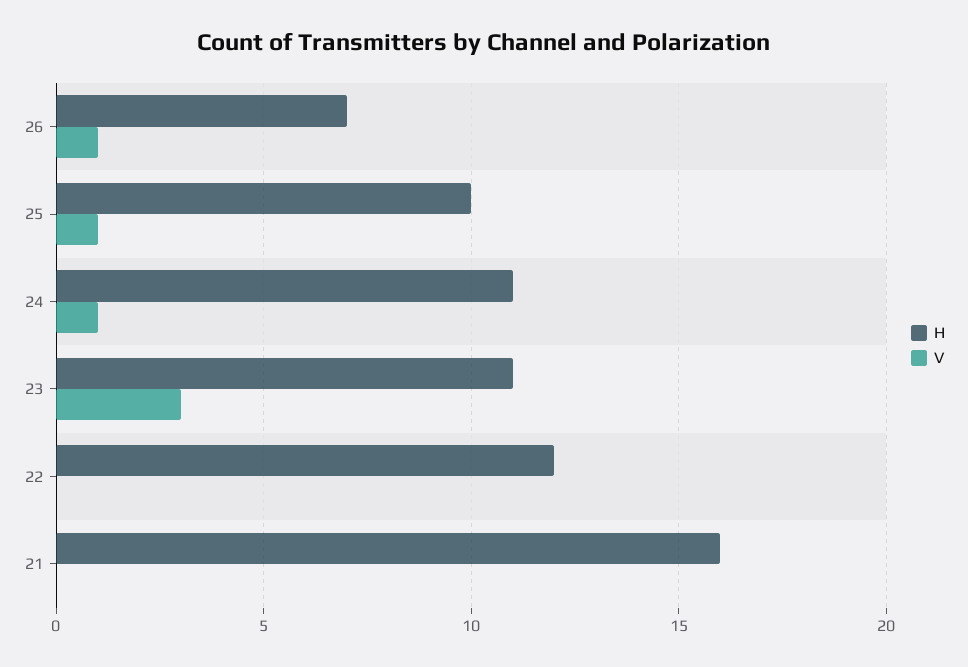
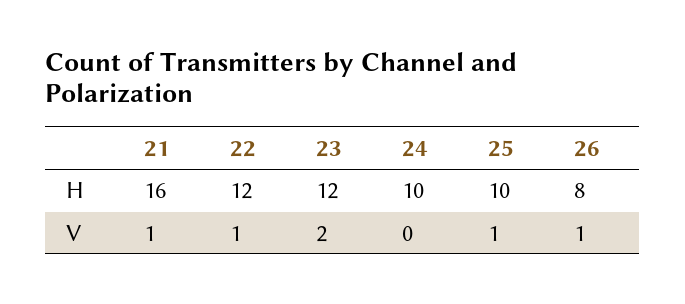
  {
    "H": {
-     "26": 7,
+     "26": 8,
      "25": 10,
-     "24": 11,
+     "24": 10,
-     "23": 11,
+     "23": 12,
      "22": 12,
      "21": 16
    },
    "V": {
      "26": 1,
      "25": 1,
-     "24": 1,
+     "24": 0,
-     "23": 3,
+     "23": 2,
-     "22": 0,
+     "22": 1,
-     "21": 0
+     "21": 1
    }
  }

